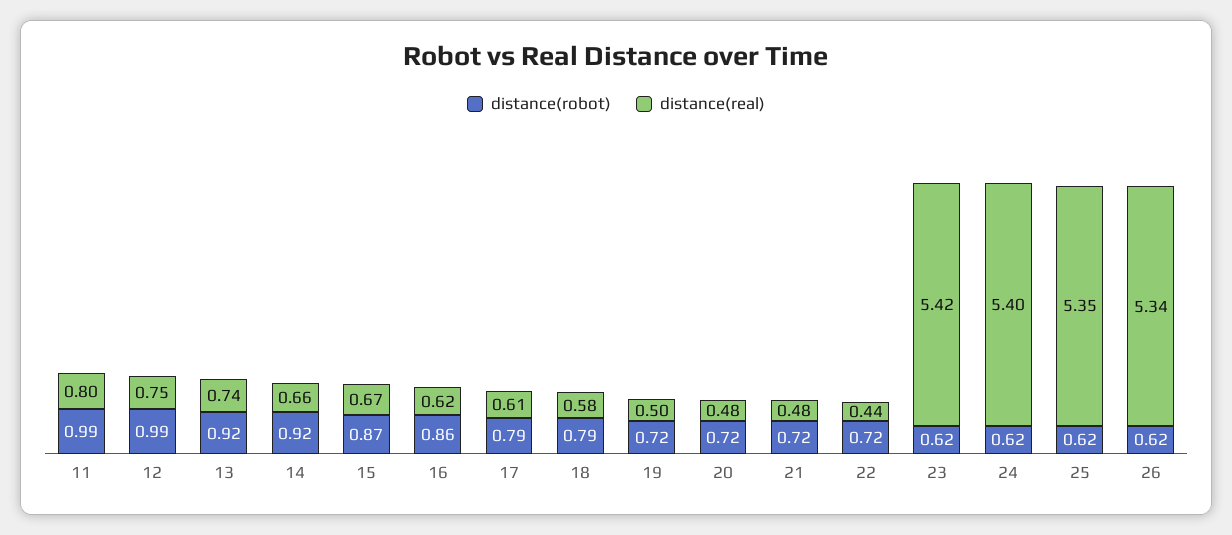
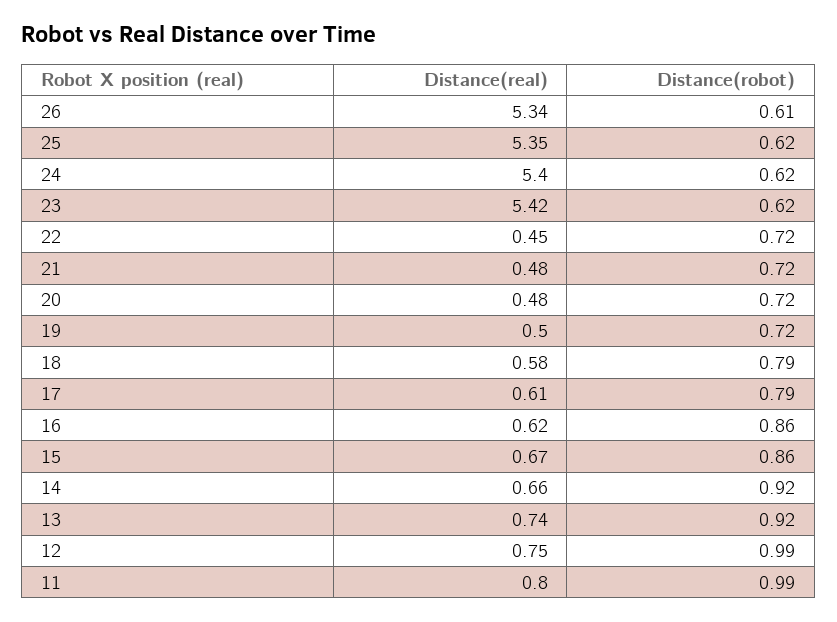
  {
    "distance(robot)": {
      "11": 0.99,
      "12": 0.99,
      "13": 0.92,
      "14": 0.92,
-     "15": 0.87,
+     "15": 0.86,
      "16": 0.86,
      "17": 0.79,
      "18": 0.79,
      "19": 0.72,
      "20": 0.72,
      "21": 0.72,
      "22": 0.72,
      "23": 0.62,
      "24": 0.62,
      "25": 0.62,
-     "26": 0.62
+     "26": 0.61
    },
    "distance(real)": {
      "11": 0.8,
      "12": 0.75,
      "13": 0.74,
      "14": 0.66,
      "15": 0.67,
      "16": 0.62,
      "17": 0.61,
      "18": 0.58,
      "19": 0.5,
      "20": 0.48,
      "21": 0.48,
-     "22": 0.44,
+     "22": 0.45,
      "23": 5.42,
      "24": 5.4,
      "25": 5.35,
      "26": 5.34
    }
  }

